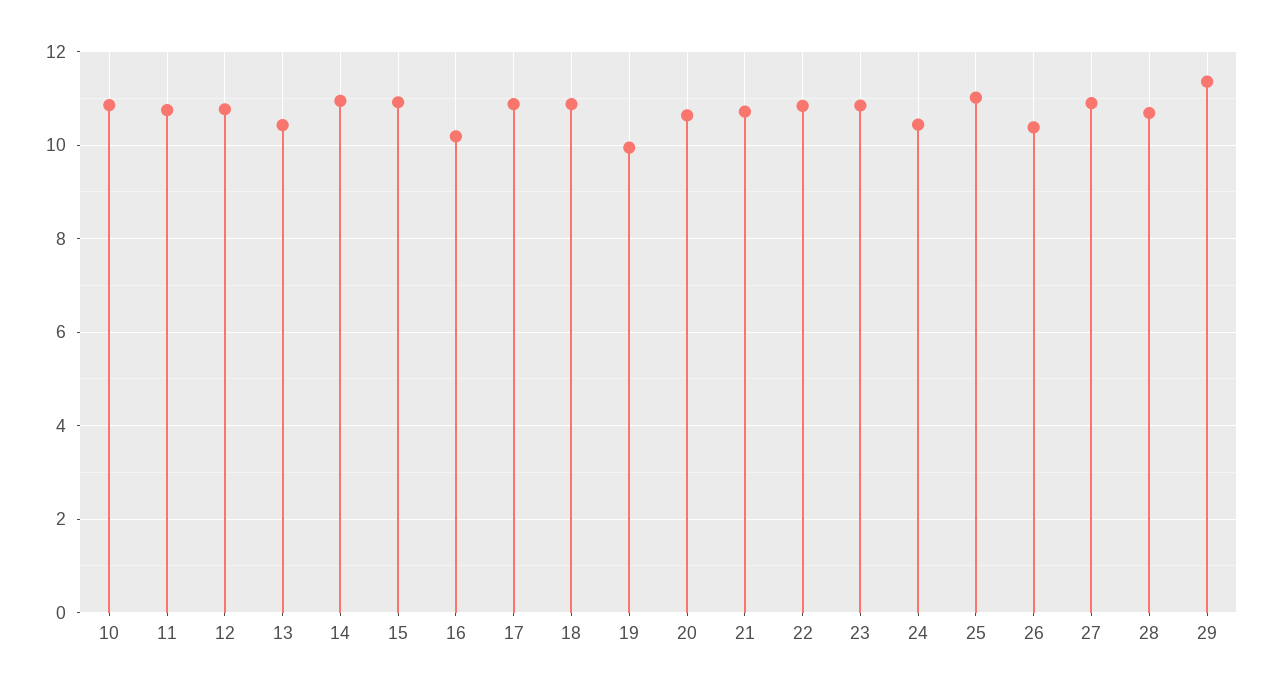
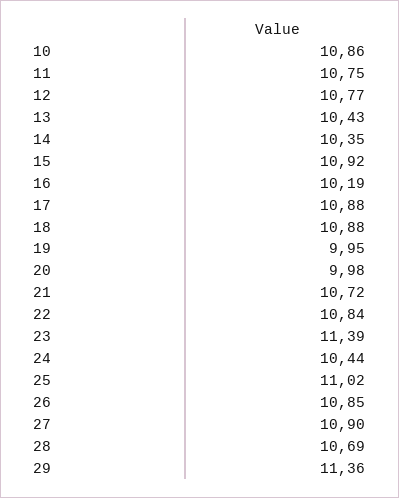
  {
    "10": 10.86,
    "11": 10.75,
    "12": 10.77,
    "13": 10.43,
-   "14": 11,
+   "14": 10.35,
    "15": 10.92,
    "16": 10.19,
    "17": 10.88,
    "18": 10.88,
    "19": 9.95,
-   "20": 10.6,
+   "20": 9.98,
    "21": 10.72,
    "22": 10.84,
-   "23": 10.8,
+   "23": 11.39,
    "24": 10.44,
    "25": 11.02,
-   "26": 10.4,
+   "26": 10.85,
    "27": 10.9,
    "28": 10.69,
    "29": 11.36
  }

